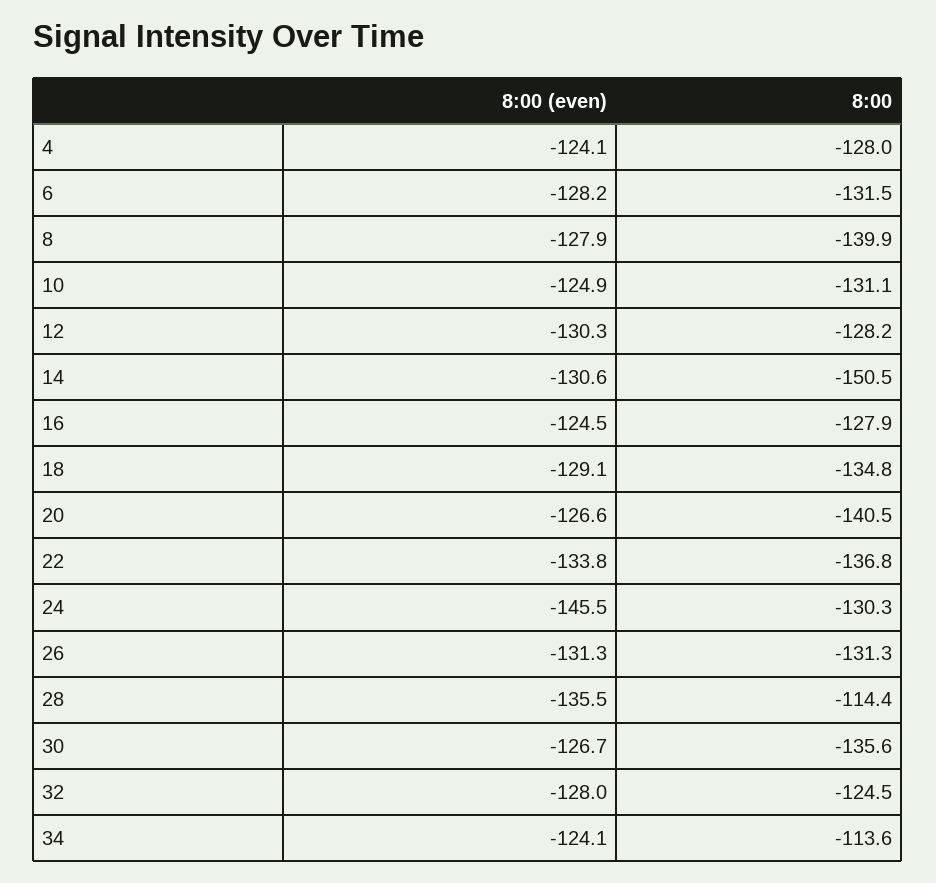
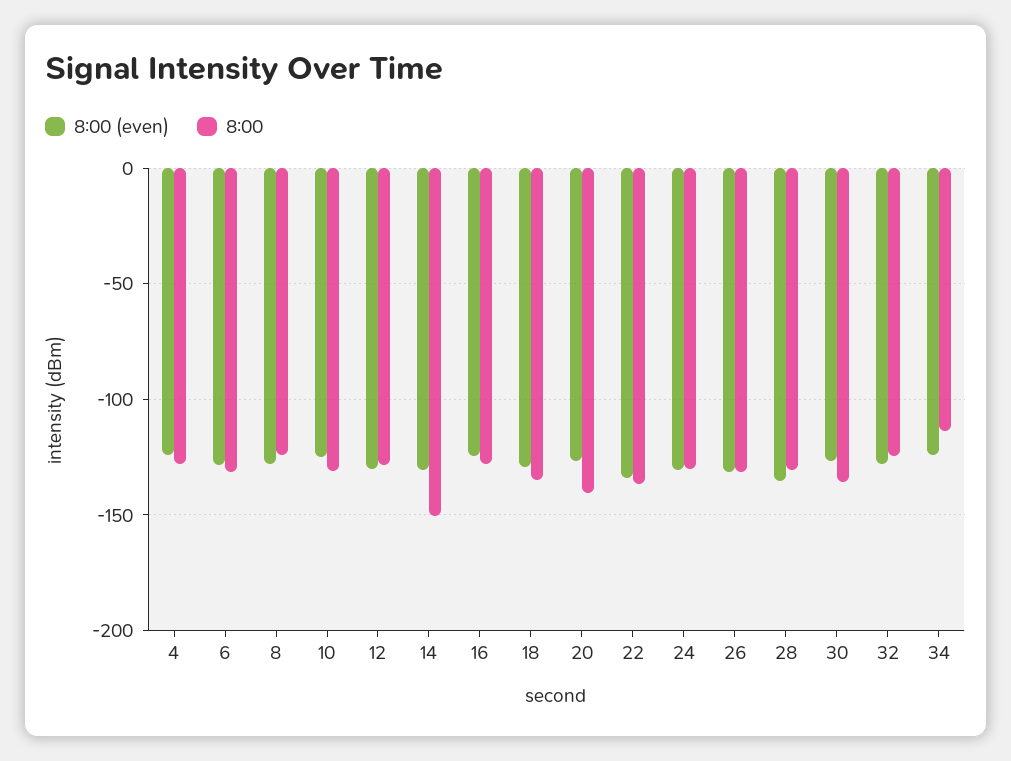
  {
    "8:00 (even)": {
      "4": -124.1,
      "6": -128.2,
      "8": -127.9,
      "10": -124.9,
      "12": -130.3,
      "14": -130.6,
      "16": -124.5,
      "18": -129.1,
      "20": -126.6,
      "22": -133.8,
-     "24": -145.5,
+     "24": -130,
      "26": -131.3,
      "28": -135.5,
      "30": -126.7,
      "32": -128,
      "34": -124.1
    },
    "8:00": {
      "4": -128,
      "6": -131.5,
-     "8": -139.9,
+     "8": -125,
      "10": -131.1,
      "12": -128.2,
      "14": -150.5,
      "16": -127.9,
      "18": -134.8,
      "20": -140.5,
      "22": -136.8,
      "24": -130.3,
      "26": -131.3,
-     "28": -114.4,
+     "28": -130,
      "30": -135.6,
      "32": -124.5,
      "34": -113.6
    }
  }

